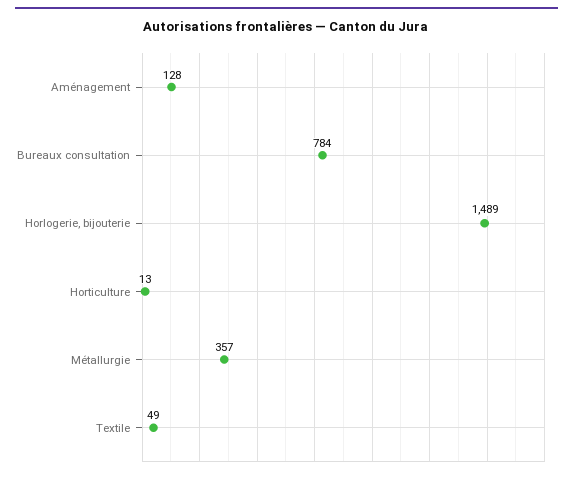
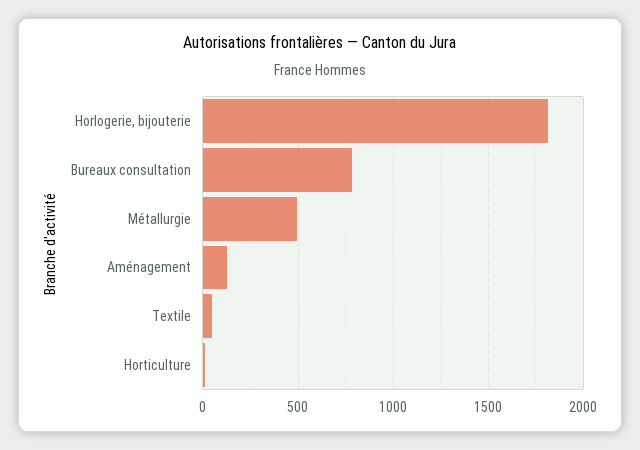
  {
    "Aménagement": 128,
    "Bureaux consultation": 784,
-   "Horlogerie, bijouterie": 1489,
+   "Horlogerie, bijouterie": 1800,
    "Horticulture": 13,
-   "Métallurgie": 357,
+   "Métallurgie": 500,
    "Textile": 49
  }

